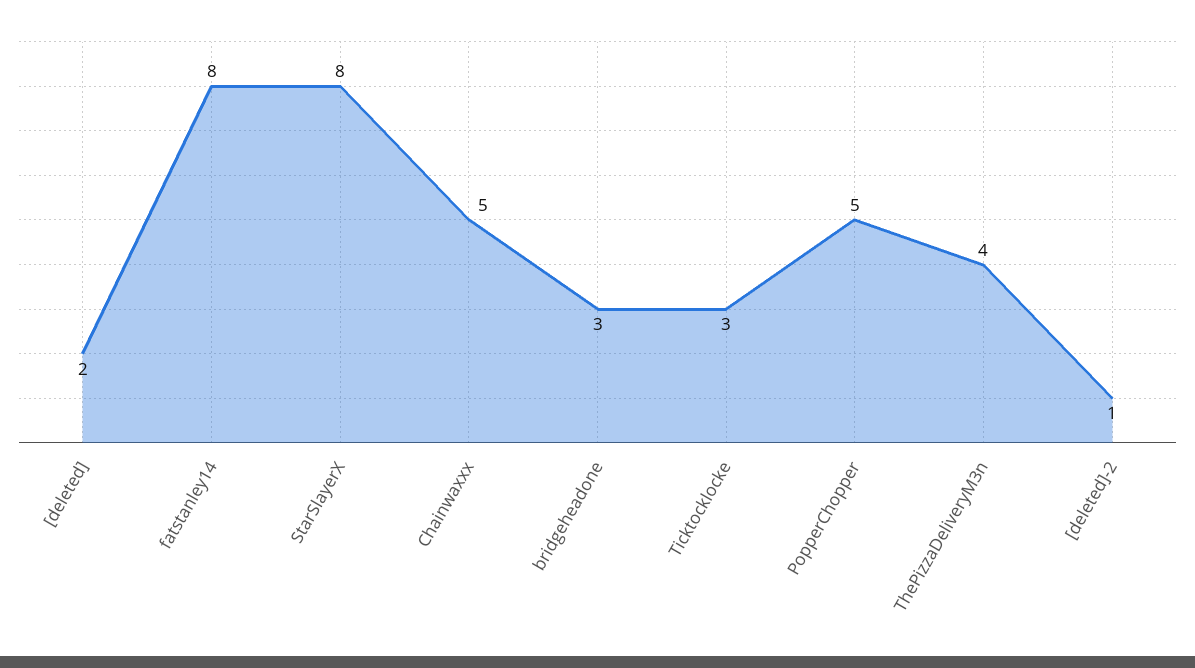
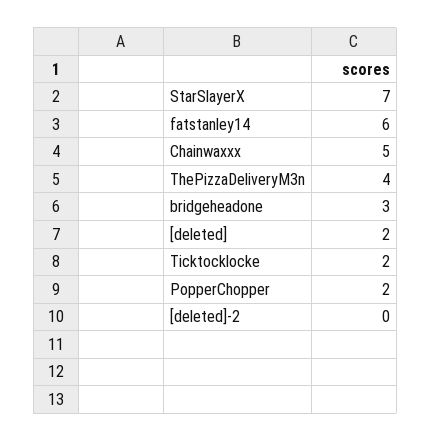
  {
    "[deleted]": 2,
-   "fatstanley14": 8,
+   "fatstanley14": 6,
-   "StarSlayerX": 8,
+   "StarSlayerX": 7,
    "Chainwaxxx": 5,
    "bridgeheadone": 3,
-   "Ticktocklocke": 3,
+   "Ticktocklocke": 2,
-   "PopperChopper": 5,
+   "PopperChopper": 2,
    "ThePizzaDeliveryM3n": 4,
-   "[deleted]-2": 1
+   "[deleted]-2": 0
  }

